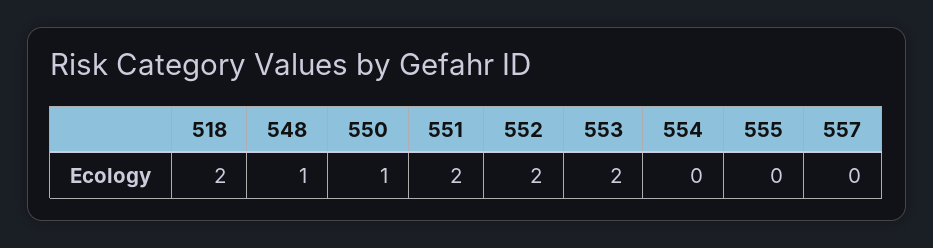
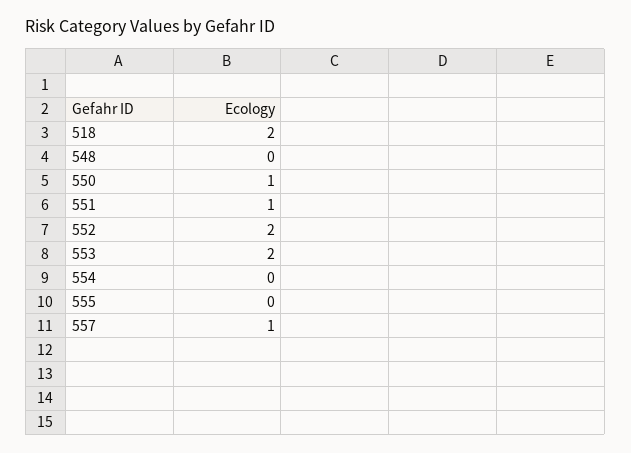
  {
    "518": 2,
-   "548": 1,
+   "548": 0,
    "550": 1,
-   "551": 2,
+   "551": 1,
    "552": 2,
    "553": 2,
    "554": 0,
    "555": 0,
-   "557": 0
+   "557": 1
  }

